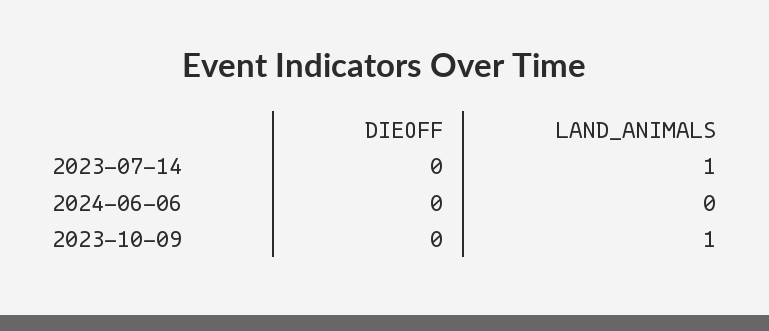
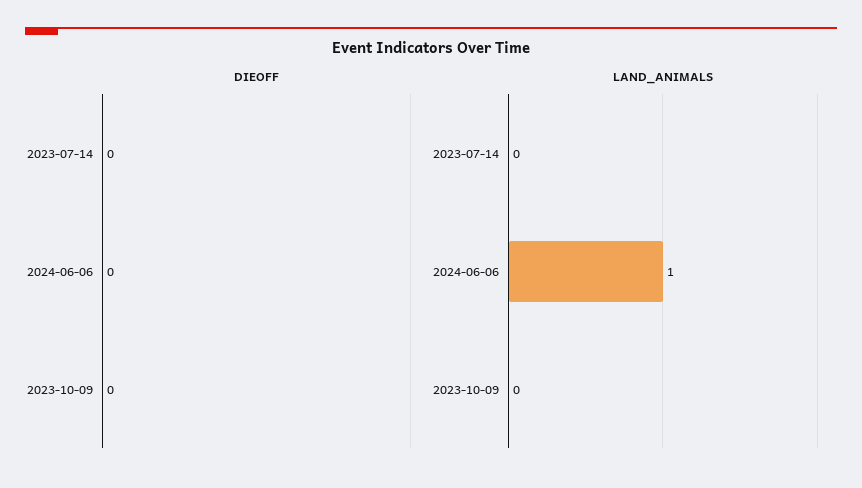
  {
    "DIEOFF": {
      "2023-07-14": 0,
      "2024-06-06": 0,
      "2023-10-09": 0
    },
    "LAND_ANIMALS": {
-     "2023-07-14": 1,
+     "2023-07-14": 0,
-     "2024-06-06": 0,
+     "2024-06-06": 1,
-     "2023-10-09": 1
+     "2023-10-09": 0
    }
  }

